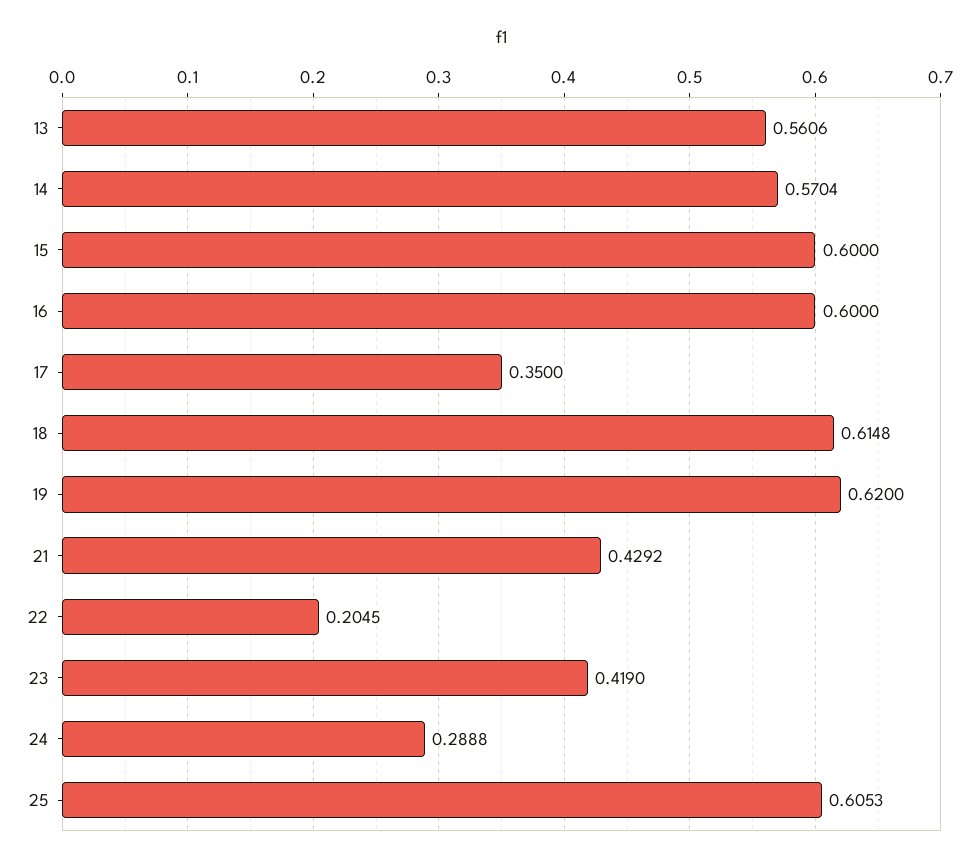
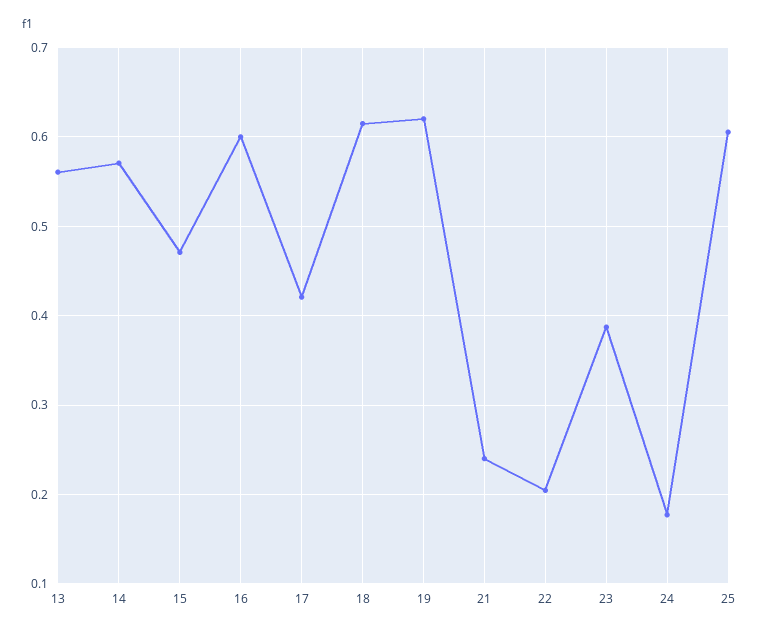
  {
    "13": 0.5606,
    "14": 0.5704,
-   "15": 0.6,
+   "15": 0.47,
    "16": 0.6,
-   "17": 0.35,
+   "17": 0.42,
    "18": 0.6148,
    "19": 0.62,
-   "21": 0.4292,
+   "21": 0.24,
    "22": 0.2045,
-   "23": 0.419,
+   "23": 0.39,
-   "24": 0.2888,
+   "24": 0.18,
    "25": 0.6053
  }

